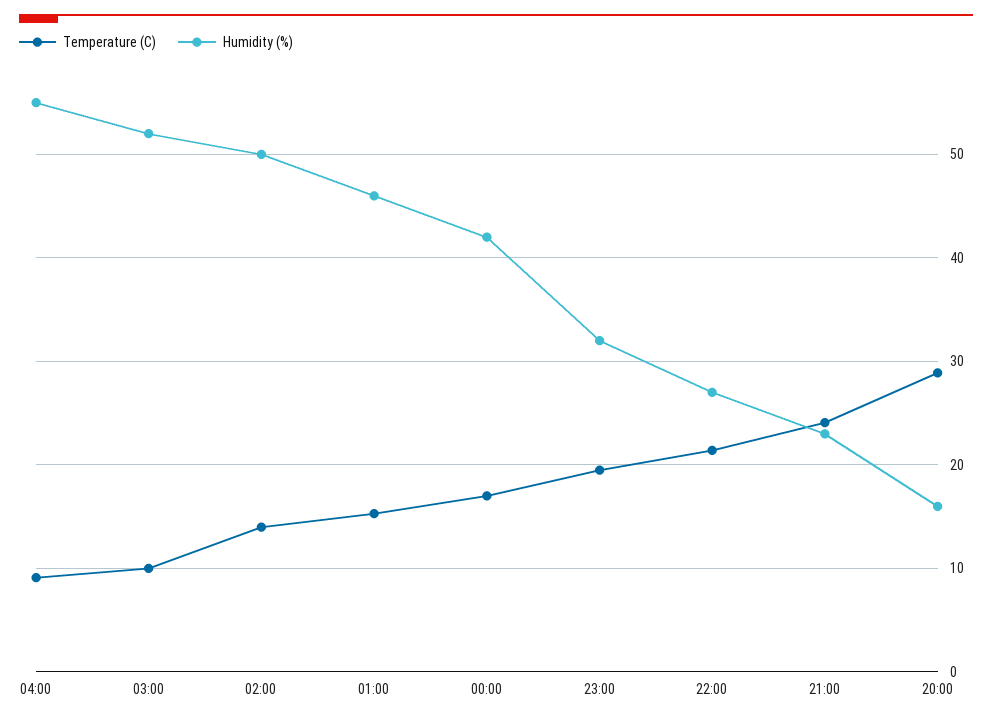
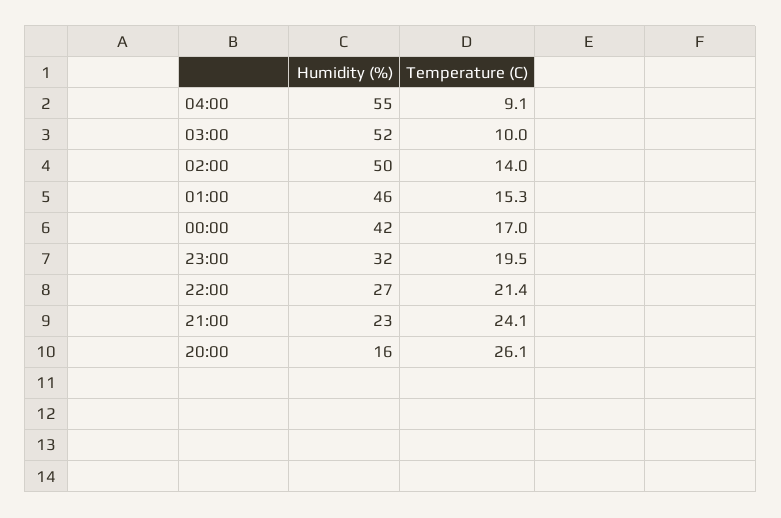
  {
    "Temperature (C)": {
      "04:00": 9.1,
      "03:00": 10,
      "02:00": 14,
      "01:00": 15.3,
      "00:00": 17,
      "23:00": 19.5,
      "22:00": 21.4,
      "21:00": 24.1,
-     "20:00": 29
+     "20:00": 26.1
    },
    "Humidity (%)": {
      "04:00": 55,
      "03:00": 52,
      "02:00": 50,
      "01:00": 46,
      "00:00": 42,
      "23:00": 32,
      "22:00": 27,
      "21:00": 23,
      "20:00": 16
    }
  }

